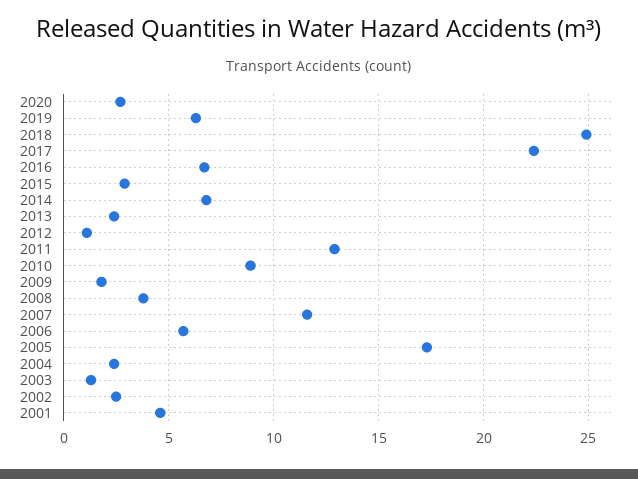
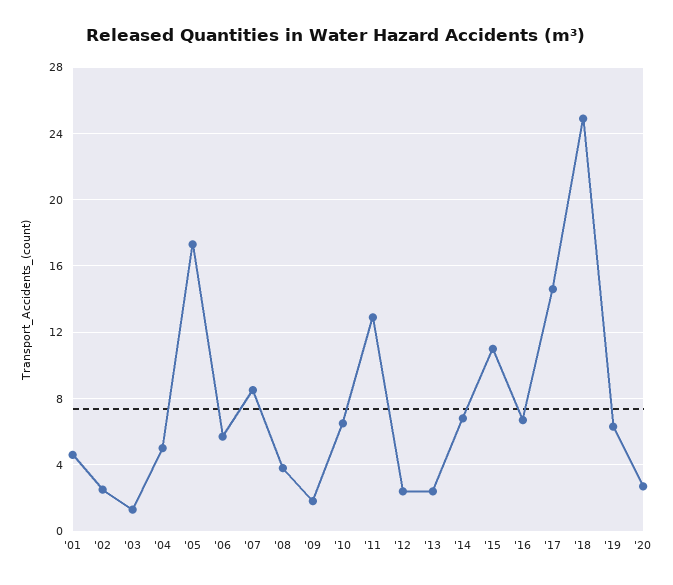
  {
    "2020": 2.5,
    "2019": 6.5,
    "2018": 25,
-   "2017": 22.5,
+   "2017": 14.5,
    "2016": 6.5,
-   "2015": 3,
+   "2015": 11,
    "2014": 7,
    "2013": 2.5,
-   "2012": 1,
+   "2012": 2.5,
    "2011": 13,
-   "2010": 9,
+   "2010": 6.5,
    "2009": 2,
    "2008": 4,
-   "2007": 11.5,
+   "2007": 8.5,
    "2006": 5.5,
    "2005": 17.5,
-   "2004": 2.5,
+   "2004": 5,
    "2003": 1.5,
    "2002": 2.5,
    "2001": 4.5
  }

